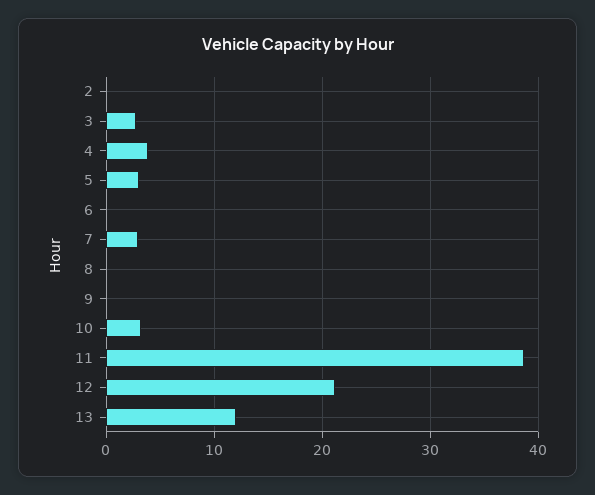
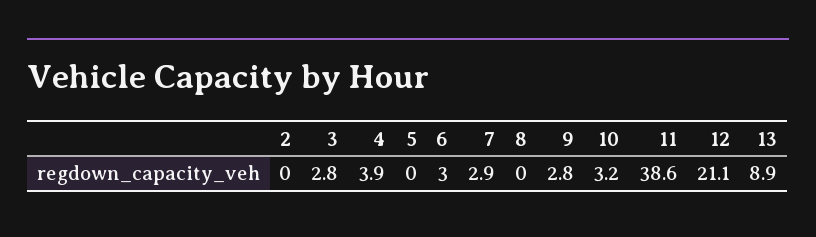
  {
    "2": 0,
    "3": 2.8,
    "4": 3.9,
-   "5": 3,
+   "5": 0,
-   "6": 0,
+   "6": 3,
    "7": 2.9,
    "8": 0,
-   "9": 0,
+   "9": 2.8,
    "10": 3.2,
    "11": 38.6,
    "12": 21.1,
-   "13": 12
+   "13": 8.9
  }

